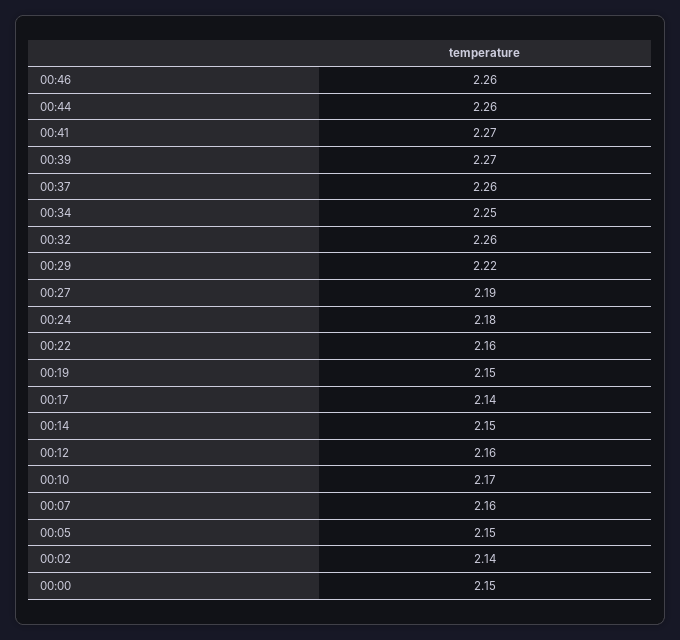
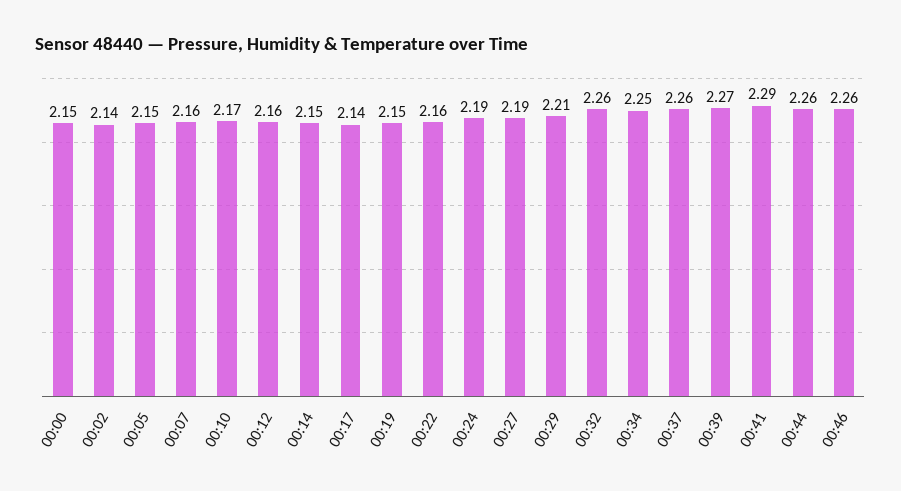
  {
    "00:46": 2.26,
    "00:44": 2.26,
-   "00:41": 2.27,
+   "00:41": 2.29,
    "00:39": 2.27,
    "00:37": 2.26,
    "00:34": 2.25,
    "00:32": 2.26,
-   "00:29": 2.22,
+   "00:29": 2.21,
    "00:27": 2.19,
-   "00:24": 2.18,
+   "00:24": 2.19,
    "00:22": 2.16,
    "00:19": 2.15,
    "00:17": 2.14,
    "00:14": 2.15,
    "00:12": 2.16,
    "00:10": 2.17,
    "00:07": 2.16,
    "00:05": 2.15,
    "00:02": 2.14,
    "00:00": 2.15
  }

